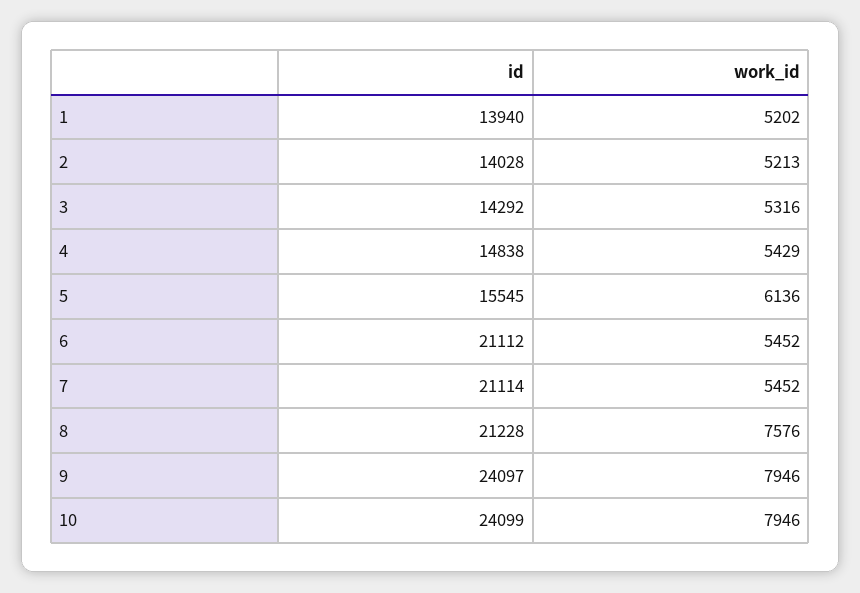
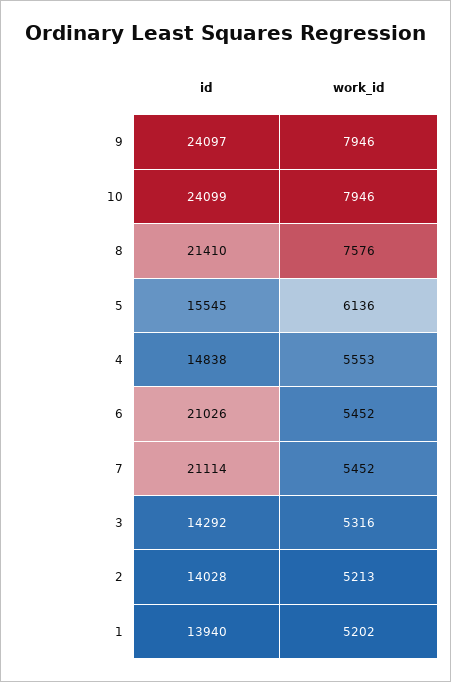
  {
    "id": {
      "1": 13940,
      "2": 14028,
      "3": 14292,
      "4": 14838,
      "5": 15545,
-     "6": 21112,
+     "6": 21026,
      "7": 21114,
-     "8": 21228,
+     "8": 21410,
      "9": 24097,
      "10": 24099
    },
    "work_id": {
      "1": 5202,
      "2": 5213,
      "3": 5316,
-     "4": 5429,
+     "4": 5553,
      "5": 6136,
      "6": 5452,
      "7": 5452,
      "8": 7576,
      "9": 7946,
      "10": 7946
    }
  }

